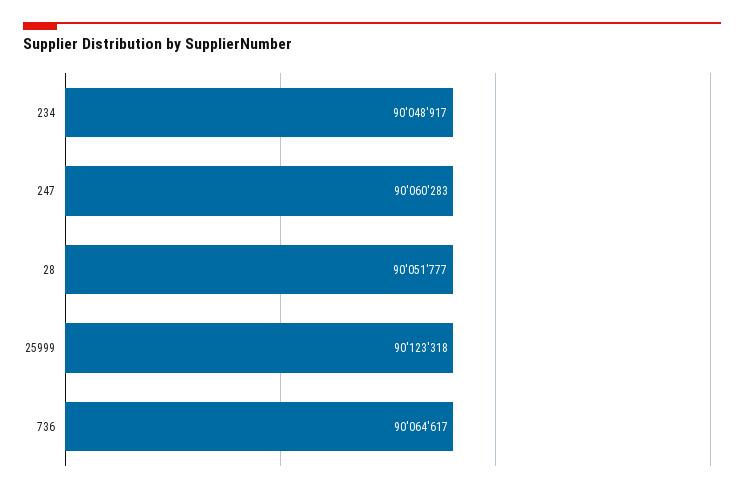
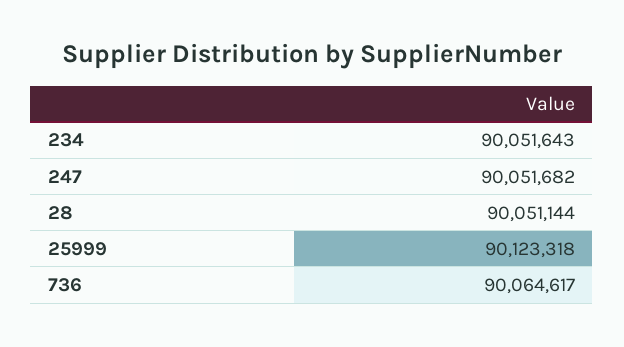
  {
-   "234": 90048917,
+   "234": 90051643,
-   "247": 90060283,
+   "247": 90051682,
-   "28": 90051777,
+   "28": 90051144,
    "25999": 90123318,
    "736": 90064617
  }

